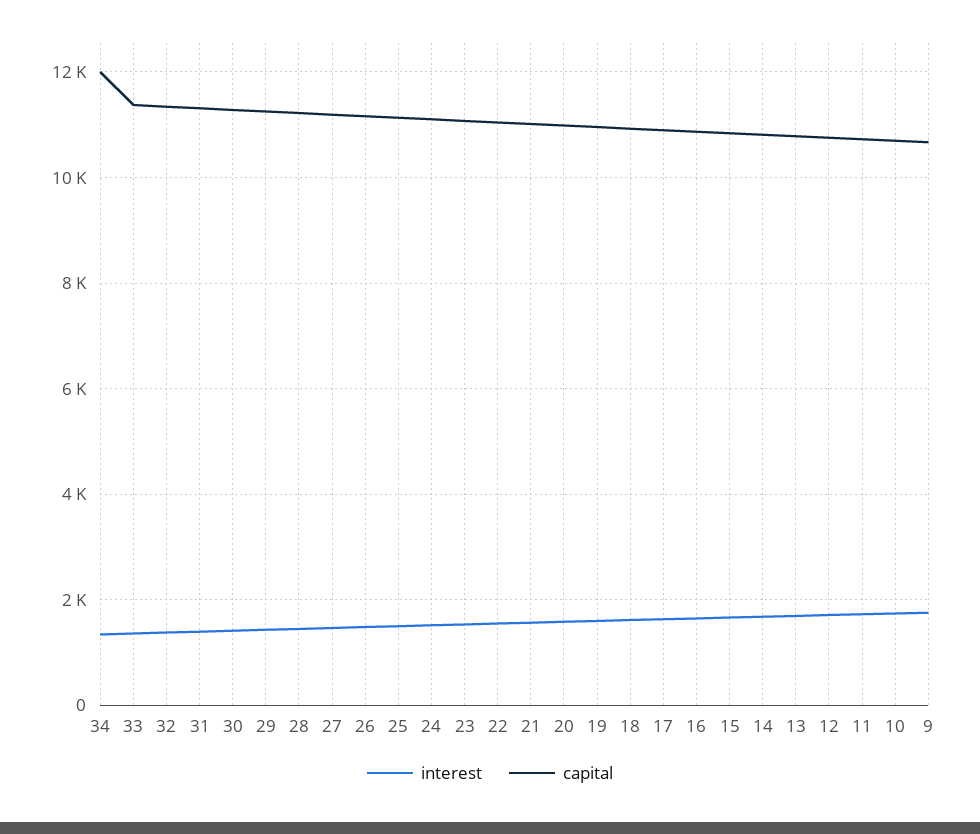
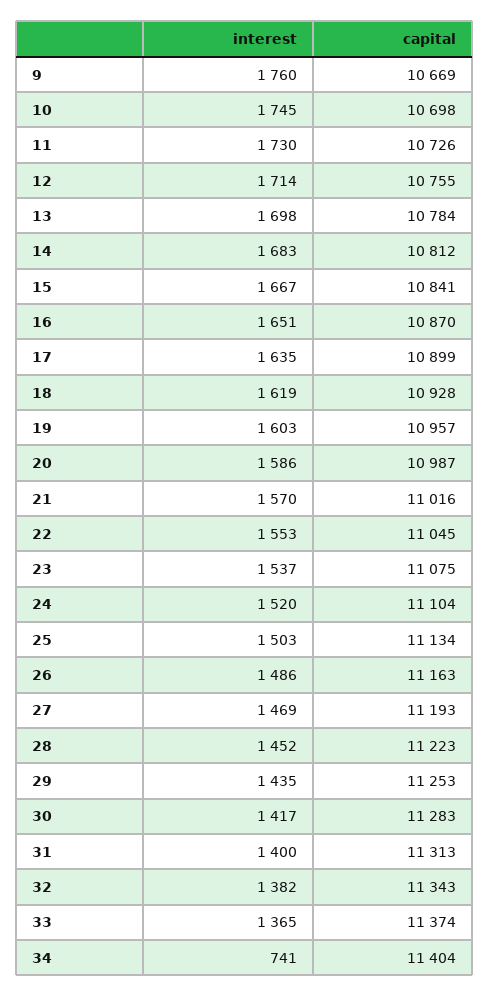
  {
    "interest": {
-     "34": 1400,
+     "34": 741,
      "33": 1365,
      "32": 1382,
      "31": 1400,
      "30": 1417,
      "29": 1435,
      "28": 1452,
      "27": 1469,
      "26": 1486,
      "25": 1503,
      "24": 1520,
      "23": 1537,
      "22": 1553,
      "21": 1570,
      "20": 1586,
      "19": 1603,
      "18": 1619,
      "17": 1635,
      "16": 1651,
      "15": 1667,
      "14": 1683,
      "13": 1698,
      "12": 1714,
      "11": 1730,
      "10": 1745,
      "9": 1760
    },
    "capital": {
-     "34": 12000,
+     "34": 11404,
      "33": 11374,
      "32": 11343,
      "31": 11313,
      "30": 11283,
      "29": 11253,
      "28": 11223,
      "27": 11193,
      "26": 11163,
      "25": 11134,
      "24": 11104,
      "23": 11075,
      "22": 11045,
      "21": 11016,
      "20": 10987,
      "19": 10957,
      "18": 10928,
      "17": 10899,
      "16": 10870,
      "15": 10841,
      "14": 10812,
      "13": 10784,
      "12": 10755,
      "11": 10726,
      "10": 10698,
      "9": 10669
    }
  }

